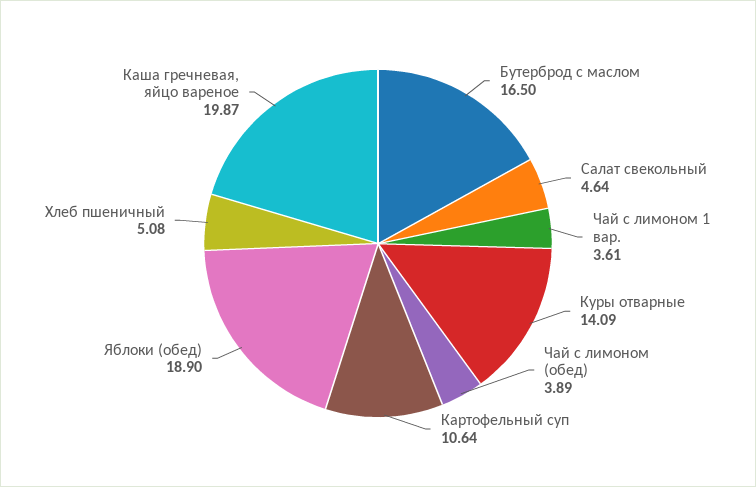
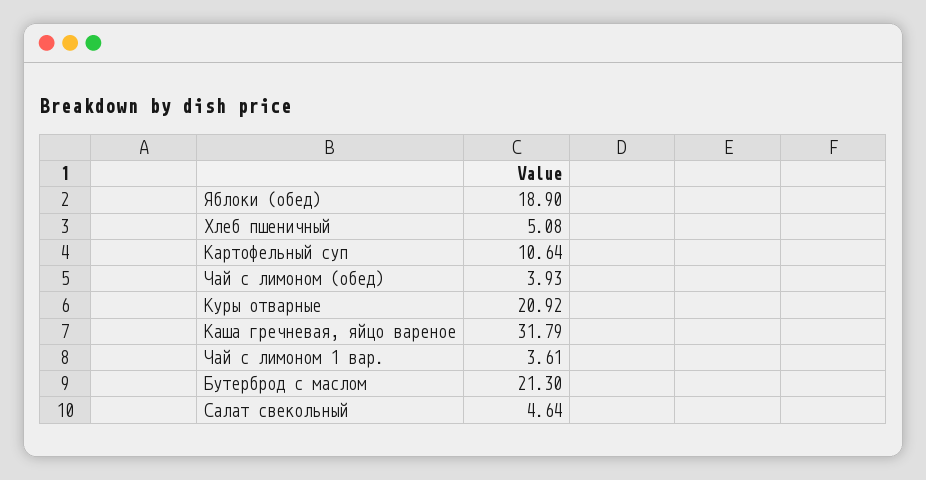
  {
-   "Бутерброд с маслом": 16.5,
+   "Бутерброд с маслом": 21.3,
    "Салат свекольный": 4.64,
    "Чай с лимоном 1 вар.": 3.61,
-   "Куры отварные": 14.09,
+   "Куры отварные": 20.92,
-   "Чай с лимоном (обед)": 3.89,
+   "Чай с лимоном (обед)": 3.93,
    "Картофельный суп": 10.64,
    "Яблоки (обед)": 18.9,
    "Хлеб пшеничный": 5.08,
-   "Каша гречневая, яйцо вареное": 19.87
+   "Каша гречневая, яйцо вареное": 31.79
  }

